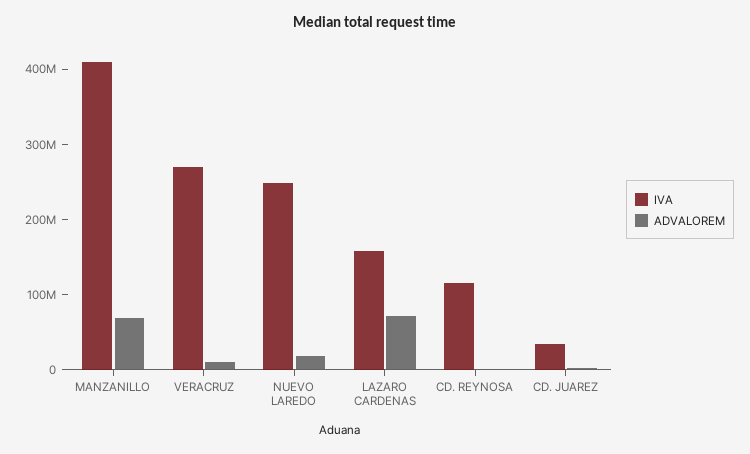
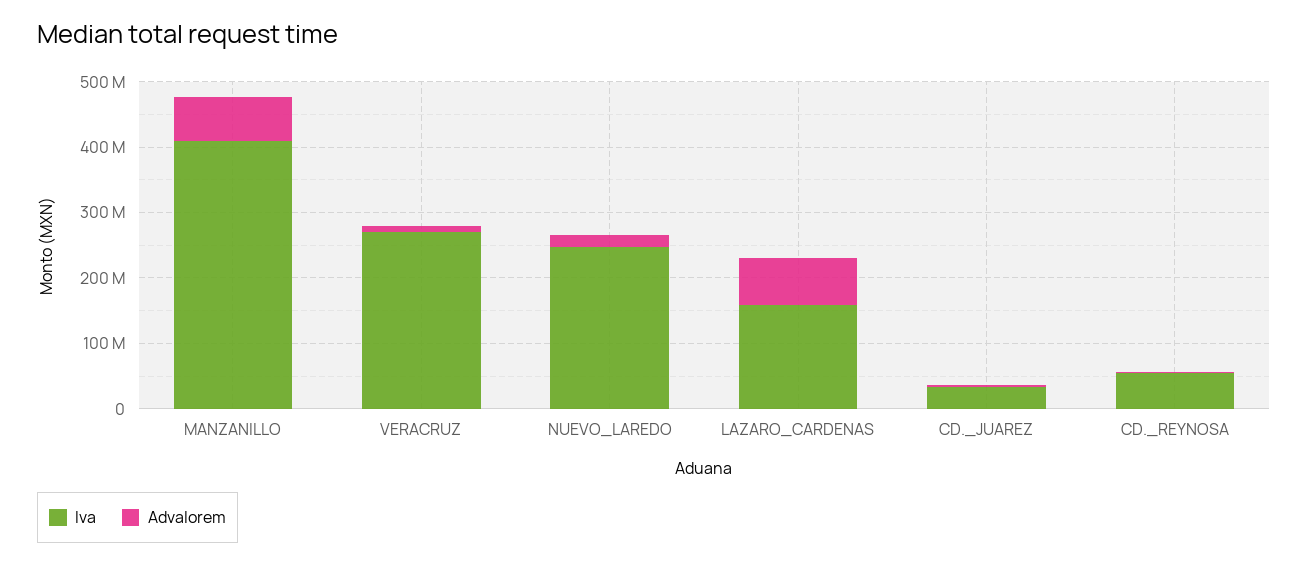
  {
    "IVA": {
      "MANZANILLO": 400000000,
      "VERACRUZ": 260000000,
      "NUEVO LAREDO": 240000000,
      "LAZARO CARDENAS": 160000000,
-     "CD. REYNOSA": 120000000,
+     "CD. REYNOSA": 60000000,
      "CD. JUAREZ": 40000000
    },
    "ADVALOREM": {
      "MANZANILLO": 60000000,
      "VERACRUZ": 20000000,
      "NUEVO LAREDO": 20000000,
      "LAZARO CARDENAS": 80000000,
      "CD. REYNOSA": 0,
      "CD. JUAREZ": 0
    }
  }

